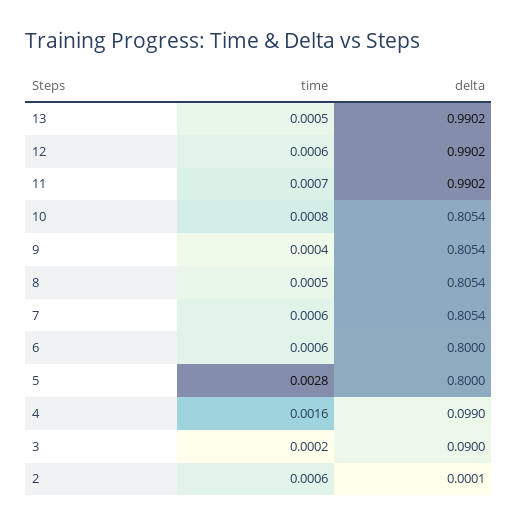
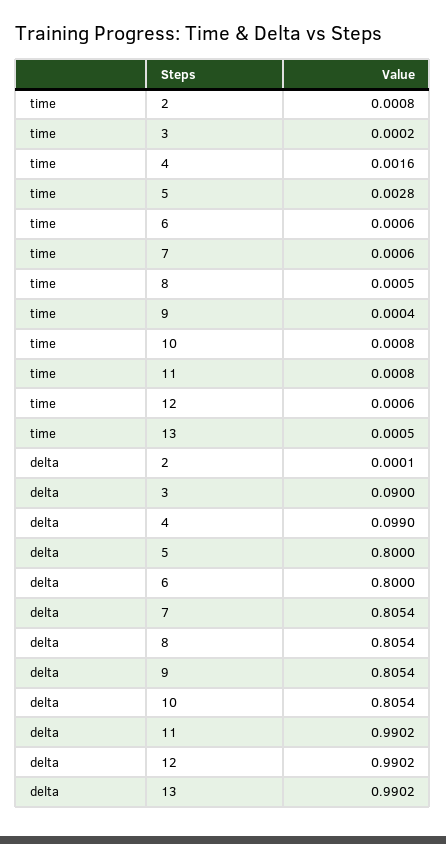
  {
    "time": {
      "13": 0.0005,
      "12": 0.0006,
-     "11": 0.0007,
+     "11": 0.0008,
      "10": 0.0008,
      "9": 0.0004,
      "8": 0.0005,
      "7": 0.0006,
      "6": 0.0006,
      "5": 0.0028,
      "4": 0.0016,
      "3": 0.0002,
-     "2": 0.0006
+     "2": 0.0008
    },
    "delta": {
      "13": 0.9902,
      "12": 0.9902,
      "11": 0.9902,
      "10": 0.8054,
      "9": 0.8054,
      "8": 0.8054,
      "7": 0.8054,
      "6": 0.8,
      "5": 0.8,
      "4": 0.099,
      "3": 0.09,
      "2": 0.0001
    }
  }

